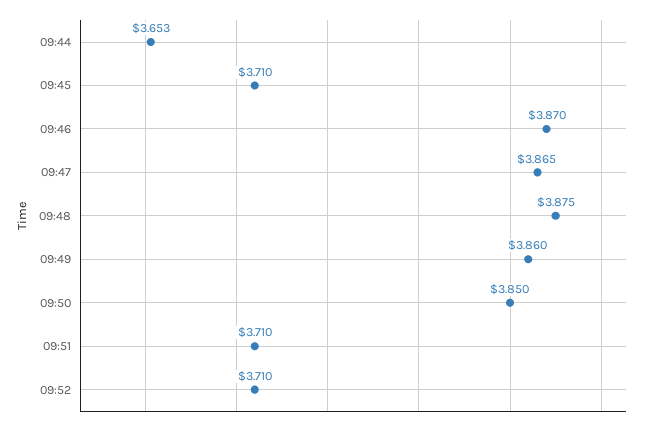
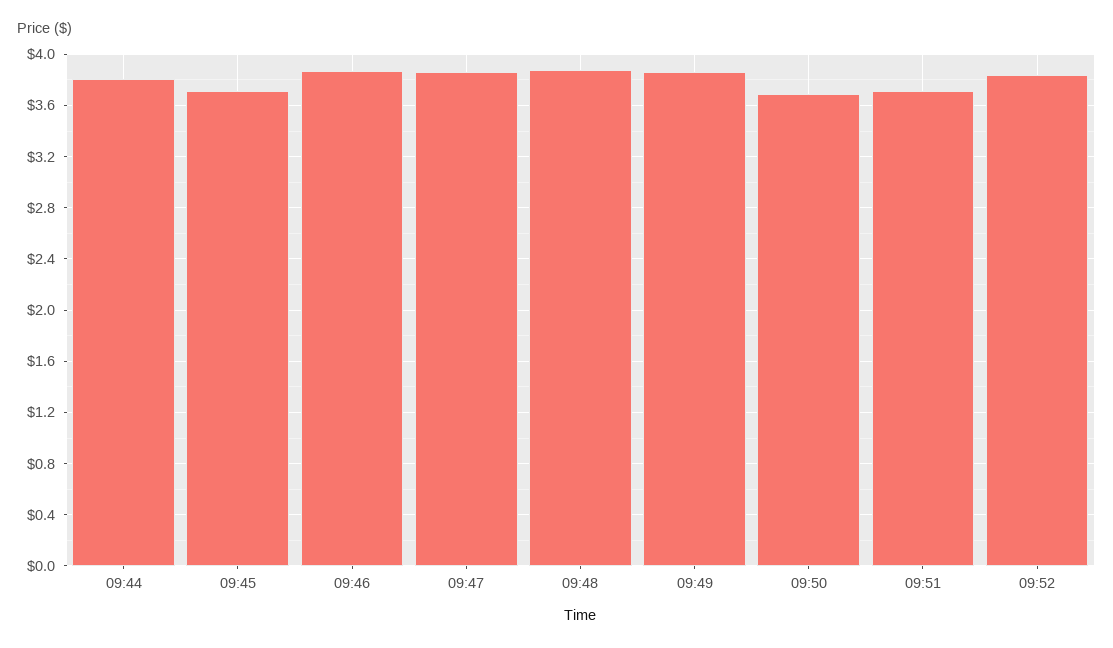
  {
-   "09:44": 3.653,
+   "09:44": 3.8,
    "09:45": 3.71,
    "09:46": 3.87,
    "09:47": 3.865,
    "09:48": 3.875,
    "09:49": 3.86,
-   "09:50": 3.85,
+   "09:50": 3.7,
    "09:51": 3.71,
-   "09:52": 3.71
+   "09:52": 3.85
  }

